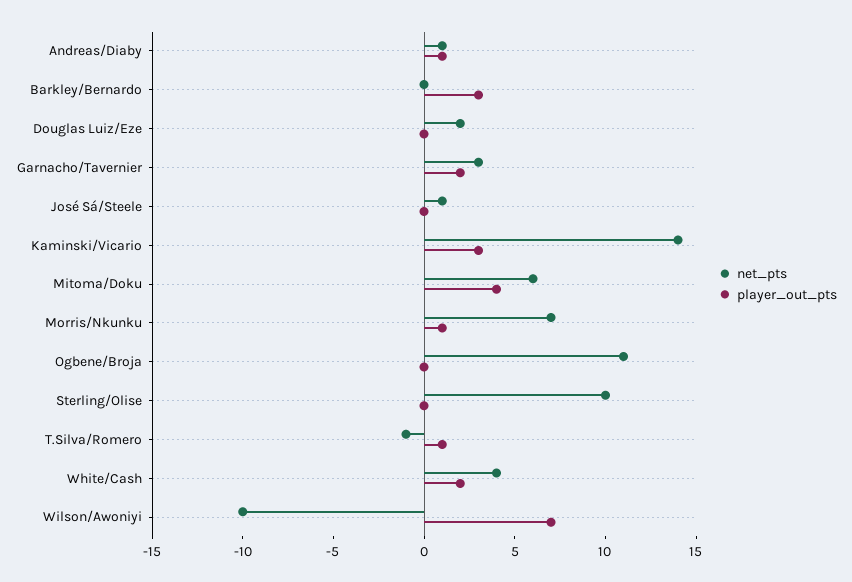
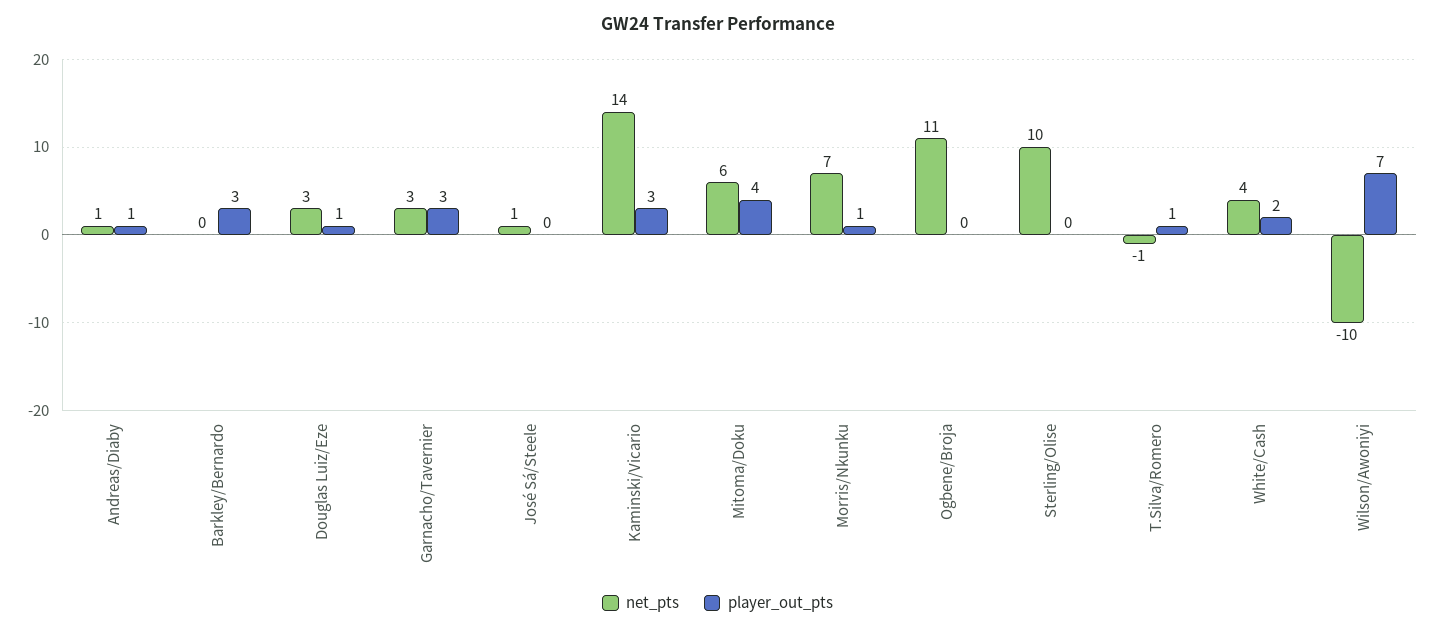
  {
    "net_pts": {
      "Andreas/Diaby": 1,
      "Barkley/Bernardo": 0,
-     "Douglas Luiz/Eze": 2,
+     "Douglas Luiz/Eze": 3,
      "Garnacho/Tavernier": 3,
      "José Sá/Steele": 1,
      "Kaminski/Vicario": 14,
      "Mitoma/Doku": 6,
      "Morris/Nkunku": 7,
      "Ogbene/Broja": 11,
      "Sterling/Olise": 10,
      "T.Silva/Romero": -1,
      "White/Cash": 4,
      "Wilson/Awoniyi": -10
    },
    "player_out_pts": {
      "Andreas/Diaby": 1,
      "Barkley/Bernardo": 3,
-     "Douglas Luiz/Eze": 0,
+     "Douglas Luiz/Eze": 1,
-     "Garnacho/Tavernier": 2,
+     "Garnacho/Tavernier": 3,
      "José Sá/Steele": 0,
      "Kaminski/Vicario": 3,
      "Mitoma/Doku": 4,
      "Morris/Nkunku": 1,
      "Ogbene/Broja": 0,
      "Sterling/Olise": 0,
      "T.Silva/Romero": 1,
      "White/Cash": 2,
      "Wilson/Awoniyi": 7
    }
  }

